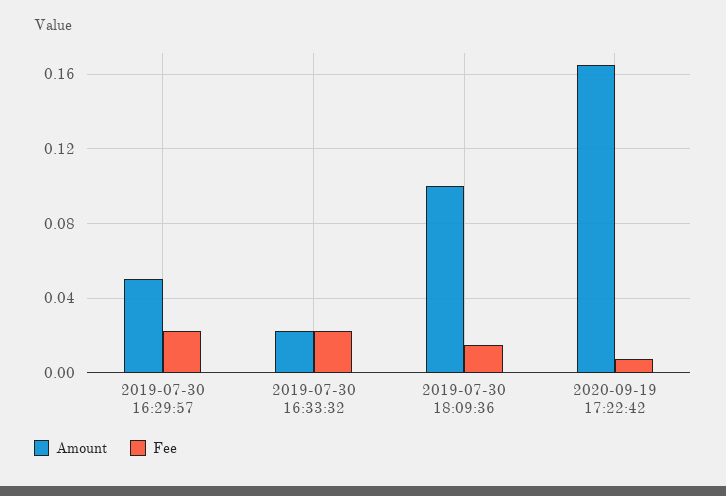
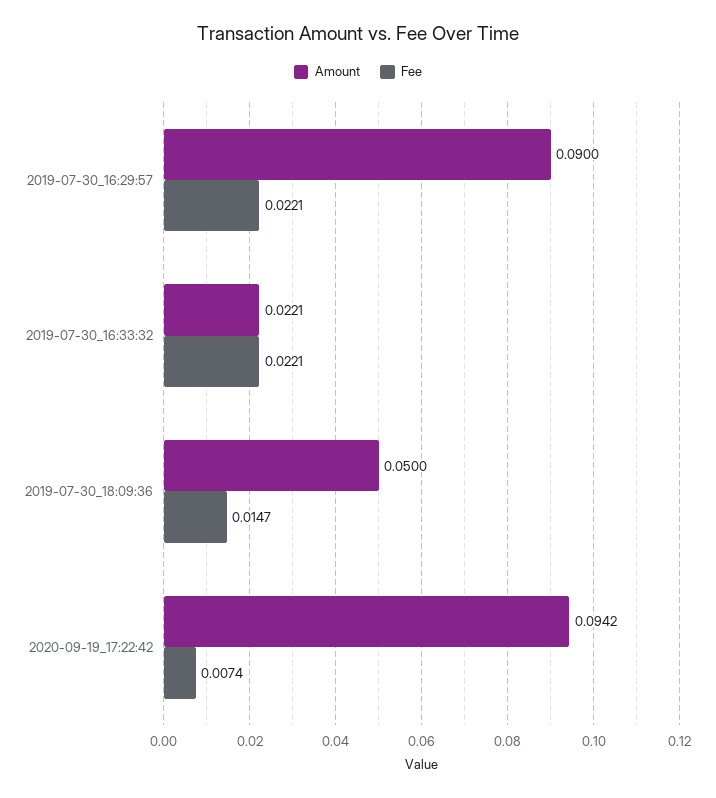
  {
    "Amount": {
-     "2019-07-30 16:29:57": 0.05,
+     "2019-07-30 16:29:57": 0.09,
      "2019-07-30 16:33:32": 0.0221,
-     "2019-07-30 18:09:36": 0.1,
+     "2019-07-30 18:09:36": 0.05,
-     "2020-09-19 17:22:42": 0.165
+     "2020-09-19 17:22:42": 0.0942
    },
    "Fee": {
      "2019-07-30 16:29:57": 0.0221,
      "2019-07-30 16:33:32": 0.0221,
      "2019-07-30 18:09:36": 0.0147,
      "2020-09-19 17:22:42": 0.0074
    }
  }

